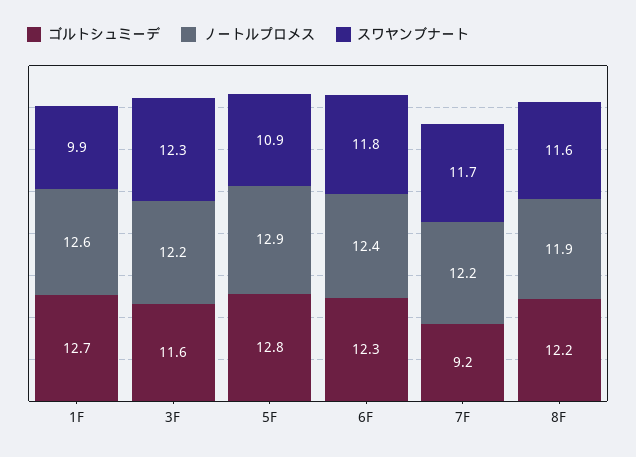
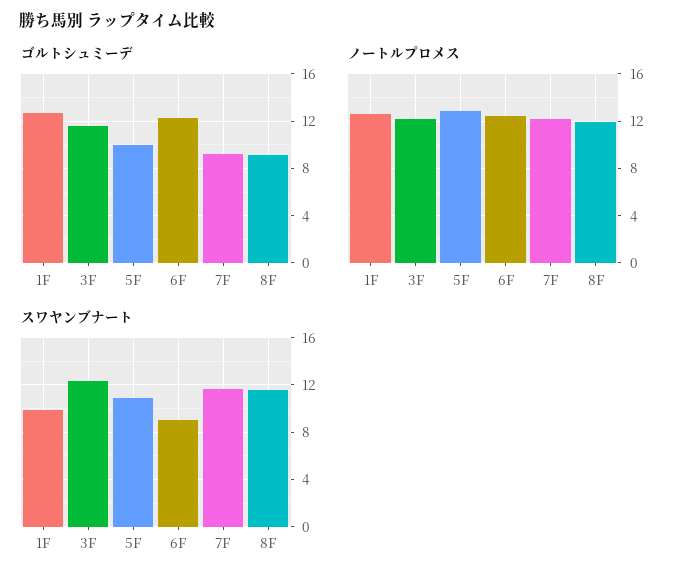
  {
    "ゴルトシュミーデ": {
      "1F": 12.7,
      "3F": 11.6,
-     "5F": 12.8,
+     "5F": 10,
      "6F": 12.3,
      "7F": 9.2,
-     "8F": 12.2
+     "8F": 9
    },
    "ノートルプロメス": {
      "1F": 12.6,
      "3F": 12.2,
      "5F": 12.9,
      "6F": 12.4,
      "7F": 12.2,
      "8F": 11.9
    },
    "スワヤンブナート": {
      "1F": 9.9,
      "3F": 12.3,
      "5F": 10.9,
-     "6F": 11.8,
+     "6F": 9,
      "7F": 11.7,
      "8F": 11.6
    }
  }

